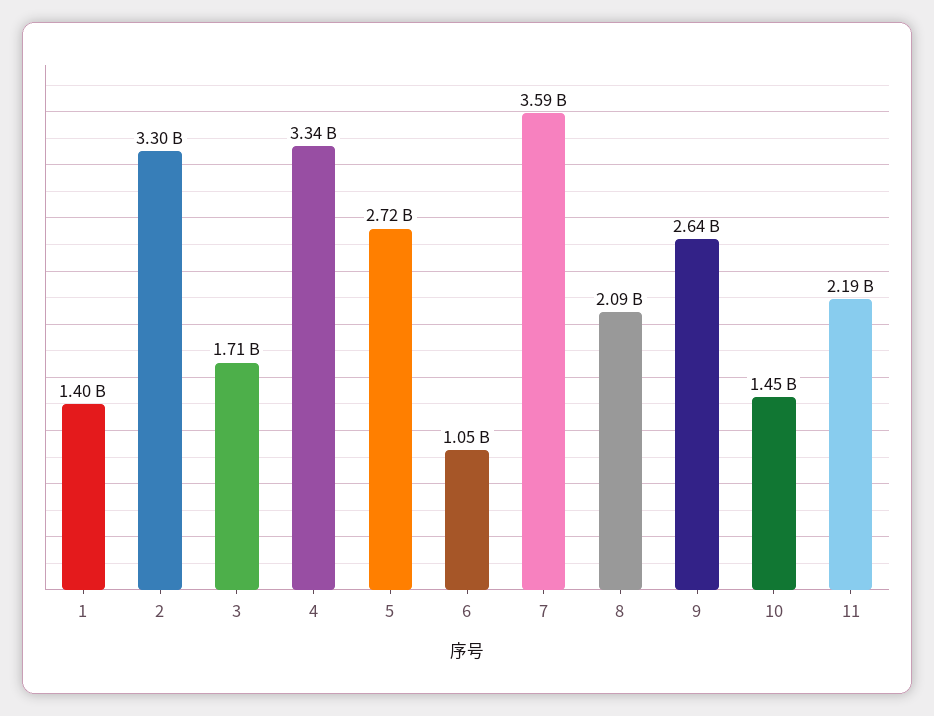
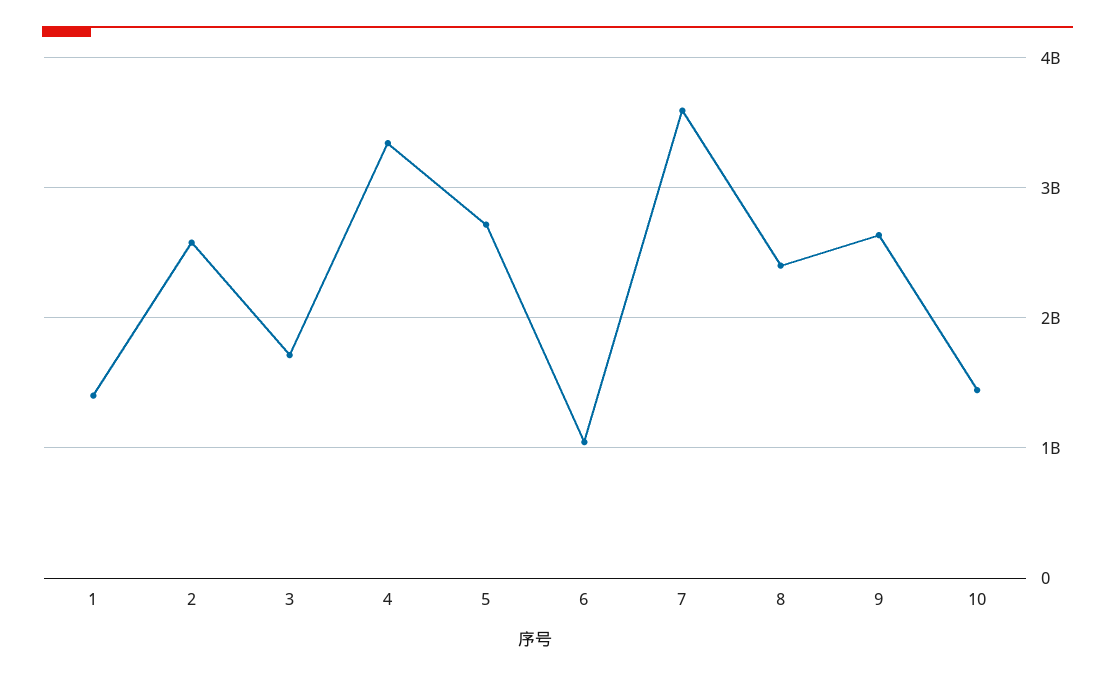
  {
    "1": 1400000000,
-   "2": 3300000000,
+   "2": 2600000000,
    "3": 1710000000,
    "4": 3340000000,
    "5": 2720000000,
    "6": 1050000000,
    "7": 3590000000,
-   "8": 2090000000,
+   "8": 2400000000,
    "9": 2640000000,
-   "10": 1450000000,
+   "10": 1450000000
-   "11": 2190000000
  }

